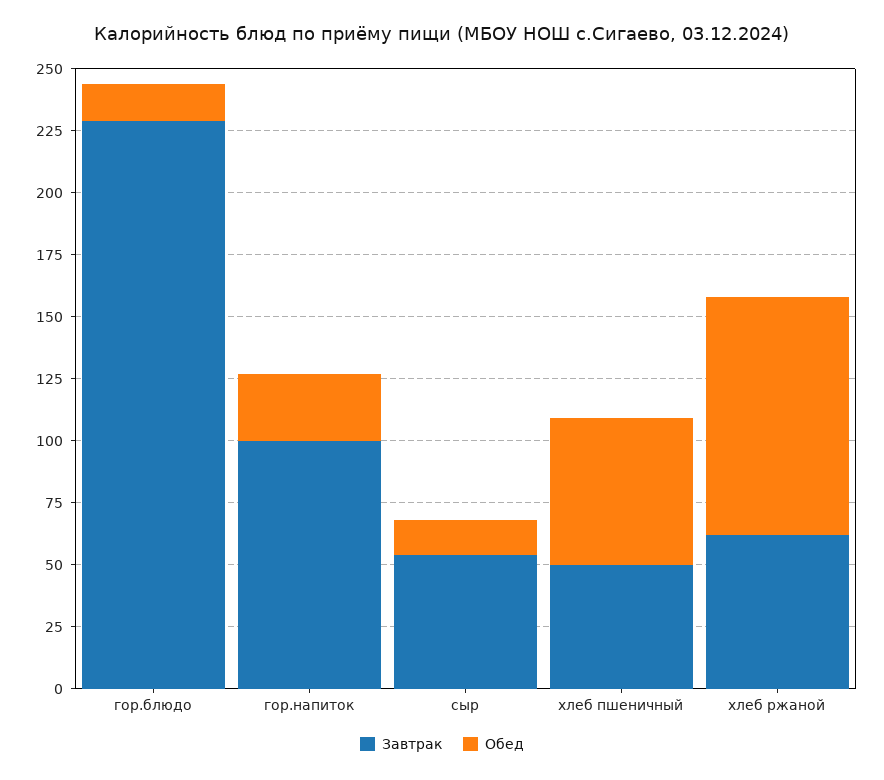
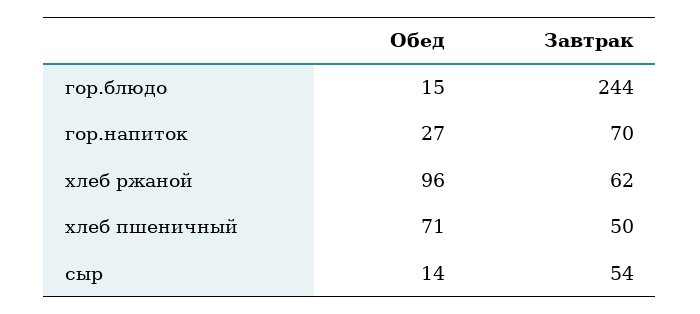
  {
    "Завтрак": {
-     "гор.блюдо": 230,
+     "гор.блюдо": 244,
-     "гор.напиток": 100,
+     "гор.напиток": 70,
      "сыр": 54,
      "хлеб пшеничный": 50,
      "хлеб ржаной": 62
    },
    "Обед": {
      "гор.блюдо": 15,
      "гор.напиток": 27,
      "сыр": 14,
-     "хлеб пшеничный": 60,
+     "хлеб пшеничный": 71,
      "хлеб ржаной": 96
    }
  }

